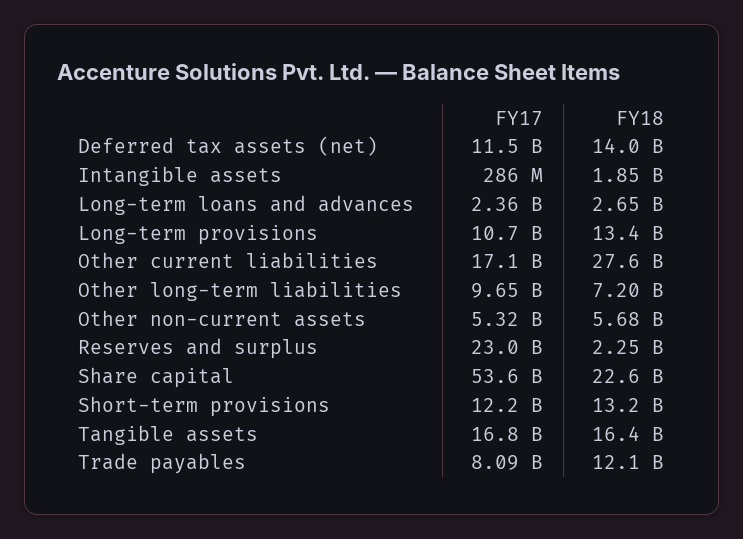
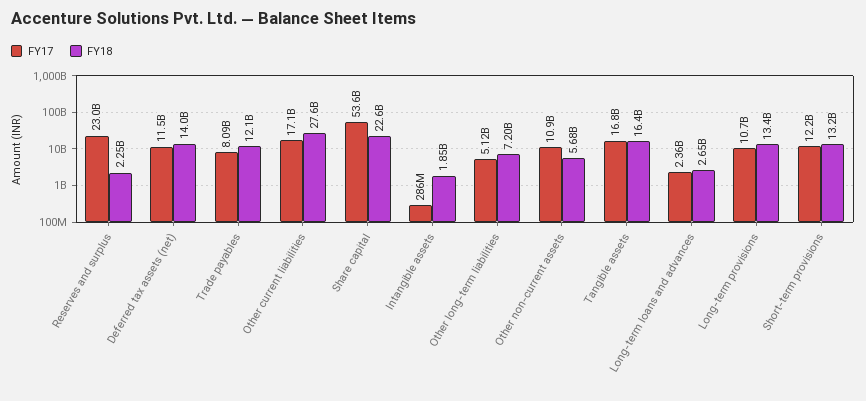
  {
    "FY17": {
      "Deferred tax assets (net)": 11500000000,
      "Intangible assets": 286000000,
      "Long-term loans and advances": 2360000000,
      "Long-term provisions": 10700000000,
      "Other current liabilities": 17100000000,
-     "Other long-term liabilities": 9650000000,
+     "Other long-term liabilities": 5120000000,
-     "Other non-current assets": 5320000000,
+     "Other non-current assets": 10900000000,
      "Reserves and surplus": 23000000000,
      "Share capital": 53600000000,
      "Short-term provisions": 12200000000,
      "Tangible assets": 16800000000,
      "Trade payables": 8090000000
    },
    "FY18": {
      "Deferred tax assets (net)": 14000000000,
      "Intangible assets": 1850000000,
      "Long-term loans and advances": 2650000000,
      "Long-term provisions": 13400000000,
      "Other current liabilities": 27600000000,
      "Other long-term liabilities": 7200000000,
      "Other non-current assets": 5680000000,
      "Reserves and surplus": 2250000000,
      "Share capital": 22600000000,
      "Short-term provisions": 13200000000,
      "Tangible assets": 16400000000,
      "Trade payables": 12100000000
    }
  }

